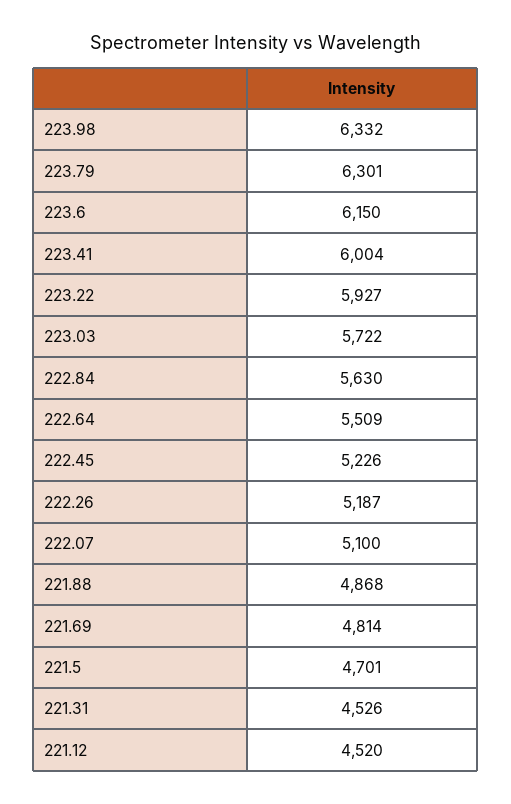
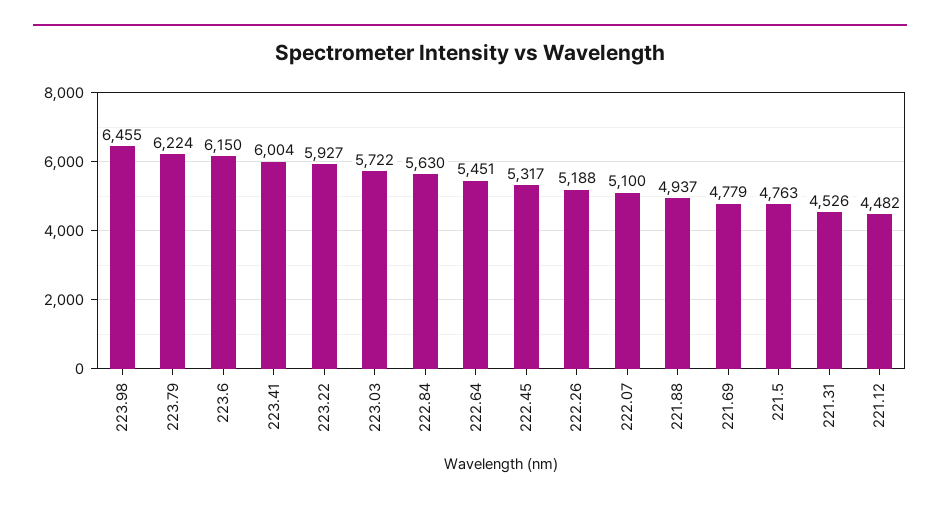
  {
-   "223.98": 6332,
+   "223.98": 6455,
-   "223.79": 6301,
+   "223.79": 6224,
    "223.6": 6150,
    "223.41": 6004,
    "223.22": 5927,
    "223.03": 5722,
    "222.84": 5630,
-   "222.64": 5509,
+   "222.64": 5451,
-   "222.45": 5226,
+   "222.45": 5317,
-   "222.26": 5187,
+   "222.26": 5188,
    "222.07": 5100,
-   "221.88": 4868,
+   "221.88": 4937,
-   "221.69": 4814,
+   "221.69": 4779,
-   "221.5": 4701,
+   "221.5": 4763,
    "221.31": 4526,
-   "221.12": 4520
+   "221.12": 4482
  }

